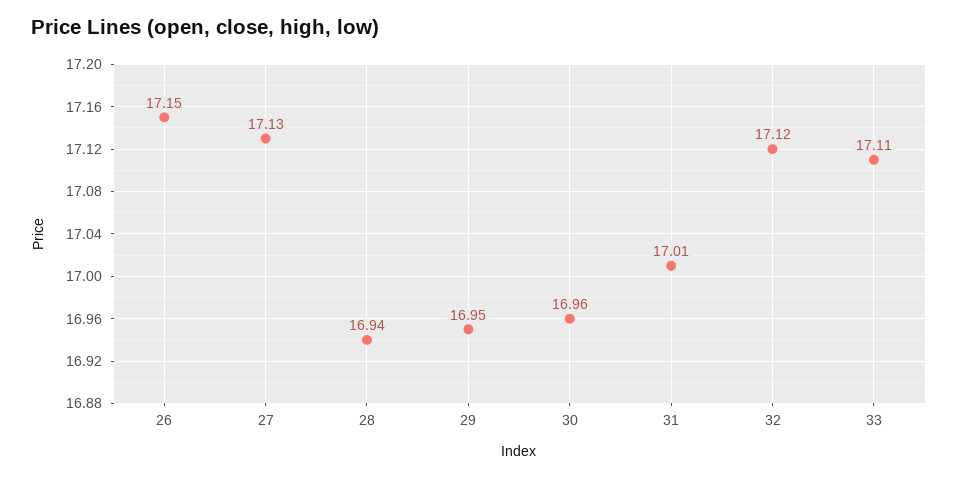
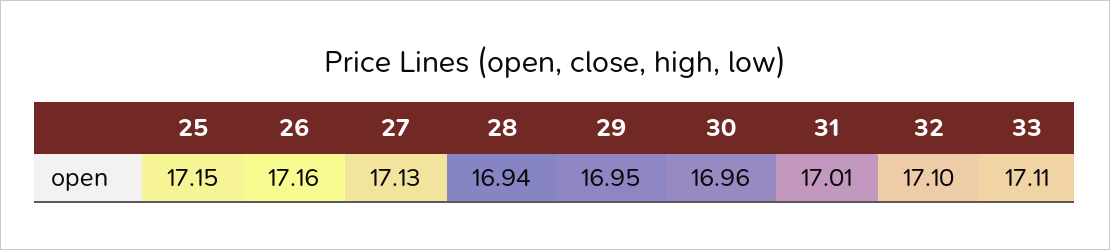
  {
-   "26": 17.15,
+   "26": 17.16,
    "27": 17.13,
    "28": 16.94,
    "29": 16.95,
    "30": 16.96,
    "31": 17.01,
-   "32": 17.12,
+   "32": 17.1,
-   "33": 17.11
+   "33": 17.11,
+   "25": 17.15
  }

